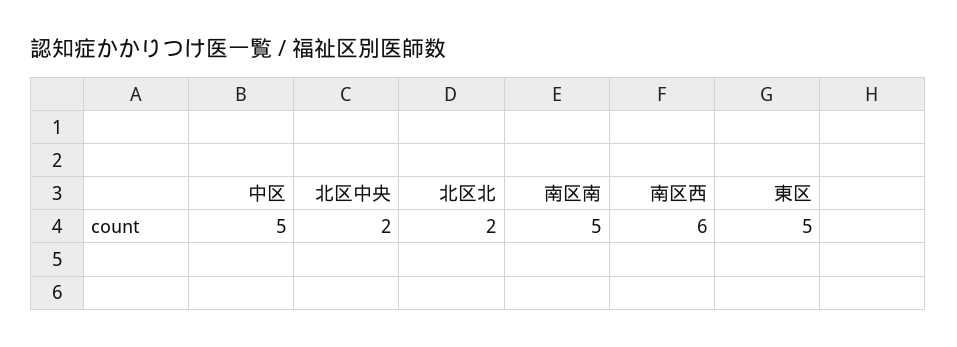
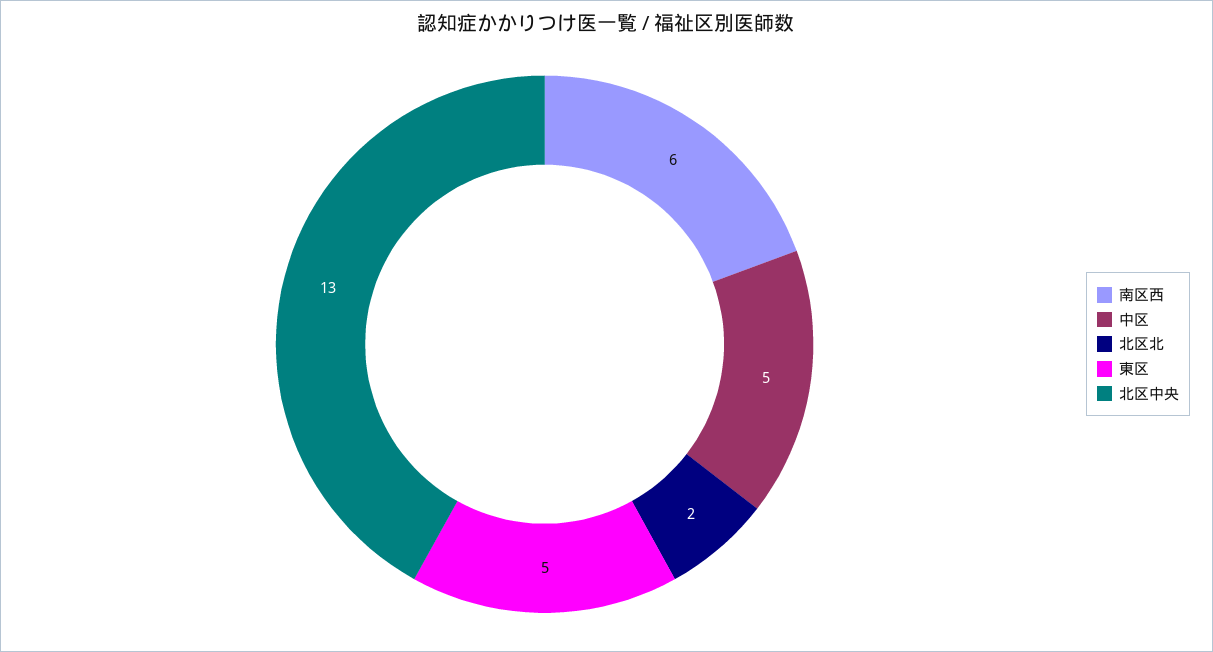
  {
    "中区": 5,
-   "北区中央": 2,
+   "北区中央": 13,
    "北区北": 2,
-   "南区南": 5,
    "南区西": 6,
    "東区": 5
  }

